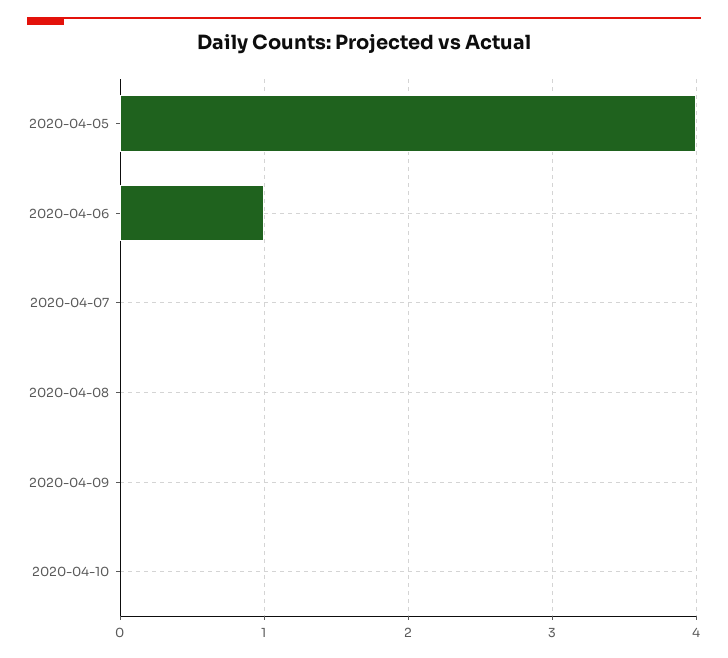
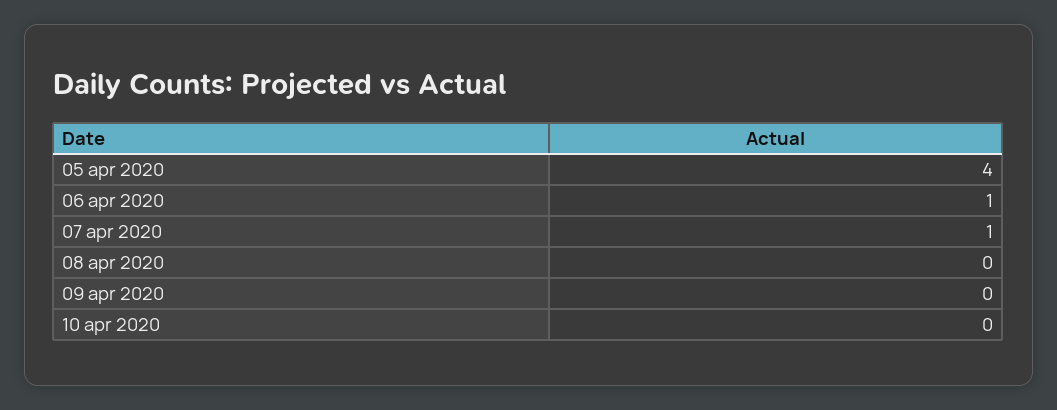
  {
    "2020-04-05": 4,
    "2020-04-06": 1,
-   "2020-04-07": 0,
+   "2020-04-07": 1,
    "2020-04-08": 0,
    "2020-04-09": 0,
    "2020-04-10": 0
  }

